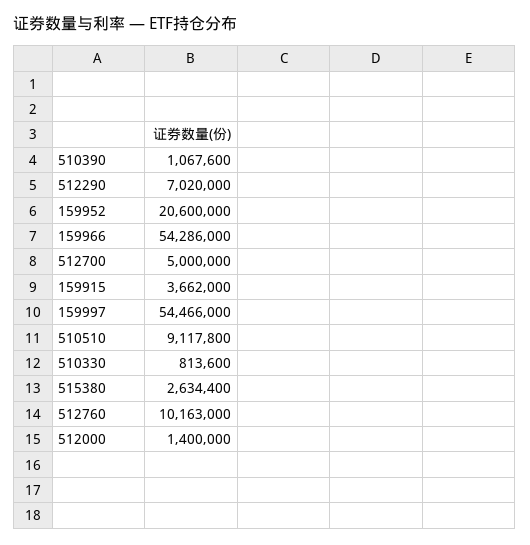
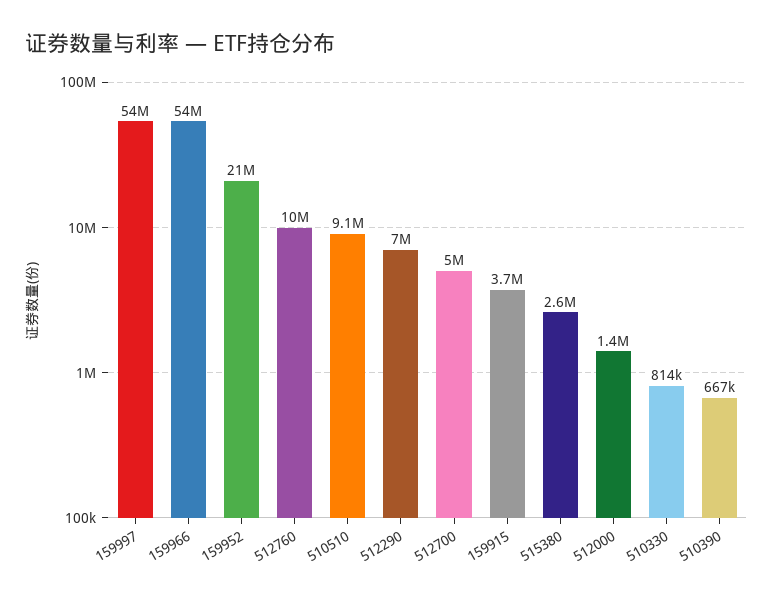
  {
-   "510390": 1067600,
+   "510390": 667000,
    "512290": 7020000,
    "159952": 20600000,
    "159966": 54286000,
    "512700": 5000000,
    "159915": 3662000,
    "159997": 54466000,
    "510510": 9117800,
    "510330": 813600,
    "515380": 2634400,
    "512760": 10163000,
    "512000": 1400000
  }

